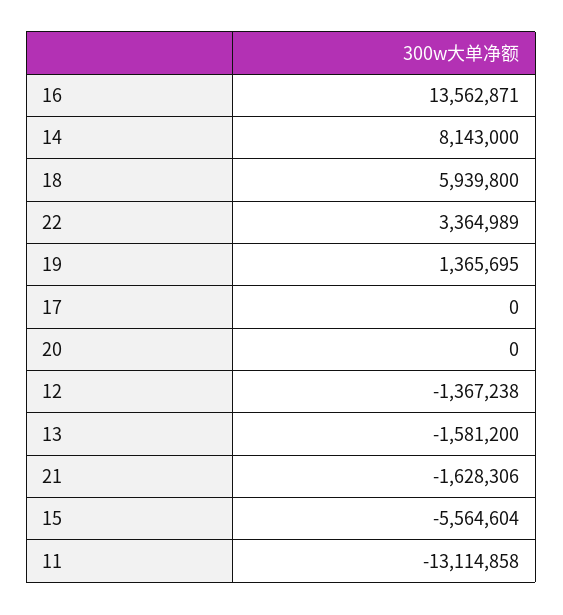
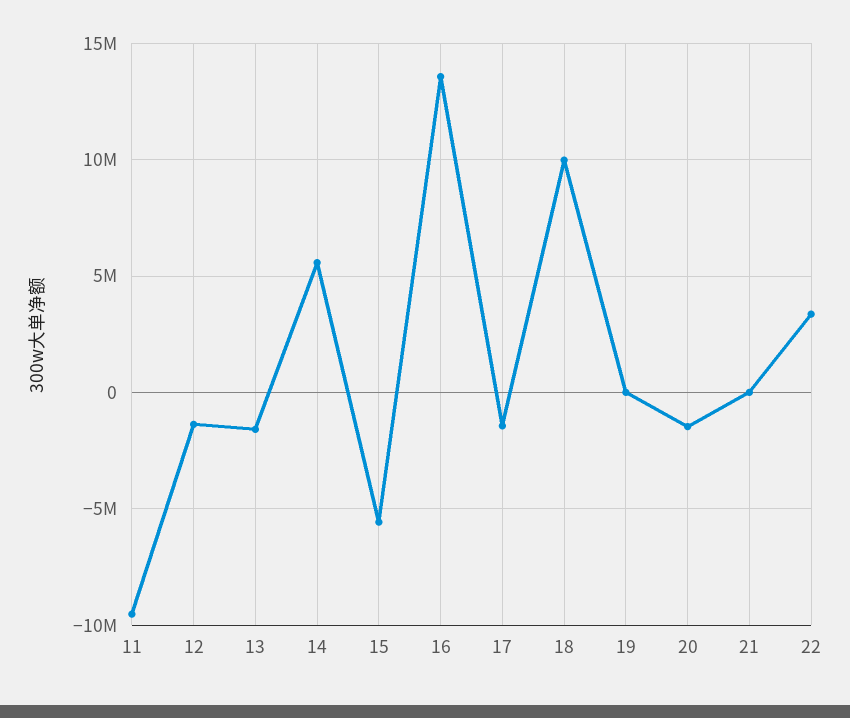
  {
    "16": 13562871,
-   "14": 8143000,
+   "14": 5500000,
-   "18": 5939800,
+   "18": 10000000,
    "22": 3364989,
-   "19": 1365695,
+   "19": 0,
-   "17": 0,
+   "17": -1500000,
-   "20": 0,
+   "20": -1500000,
    "12": -1367238,
    "13": -1581200,
-   "21": -1628306,
+   "21": 0,
    "15": -5564604,
-   "11": -13114858
+   "11": -9500000
  }

